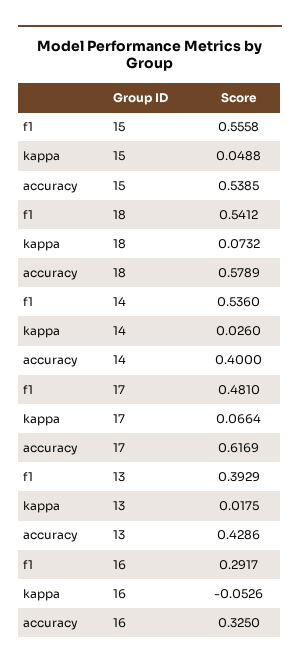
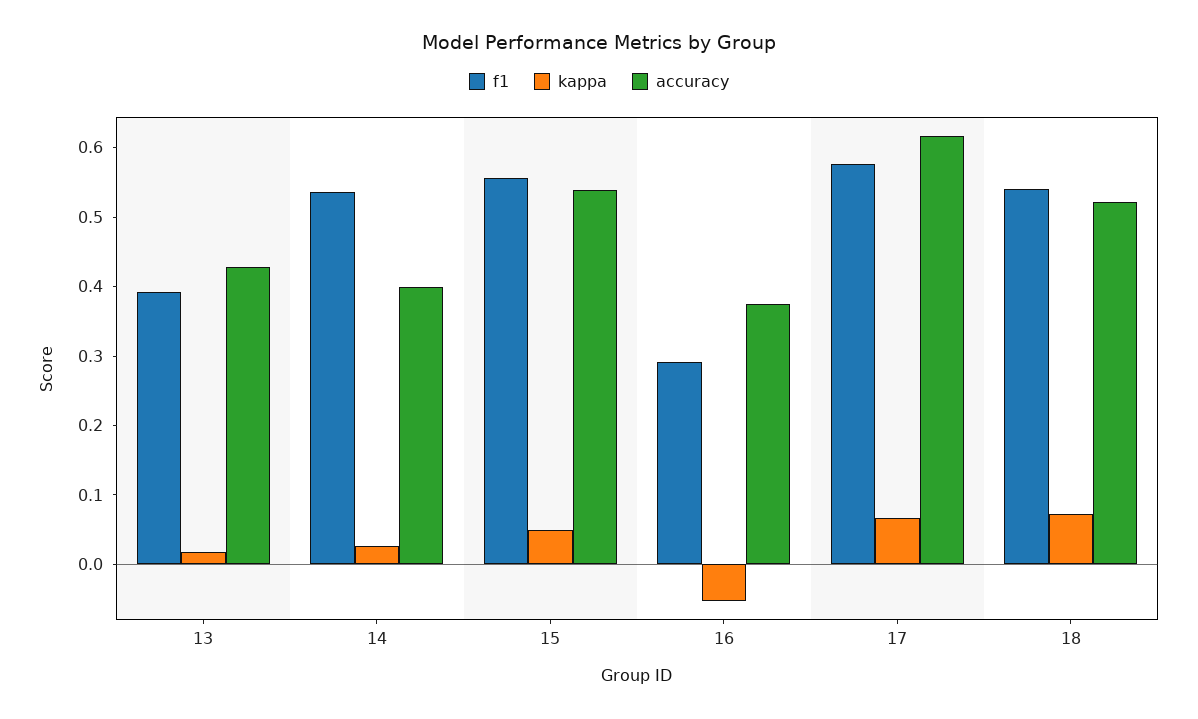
  {
    "f1": {
      "15": 0.5558,
      "18": 0.5412,
      "14": 0.536,
-     "17": 0.481,
+     "17": 0.58,
      "13": 0.3929,
      "16": 0.2917
    },
    "kappa": {
      "15": 0.0488,
      "18": 0.0732,
      "14": 0.026,
      "17": 0.0664,
      "13": 0.0175,
      "16": -0.0526
    },
    "accuracy": {
      "15": 0.5385,
-     "18": 0.5789,
+     "18": 0.52,
      "14": 0.4,
      "17": 0.6169,
      "13": 0.4286,
-     "16": 0.325
+     "16": 0.38
    }
  }

